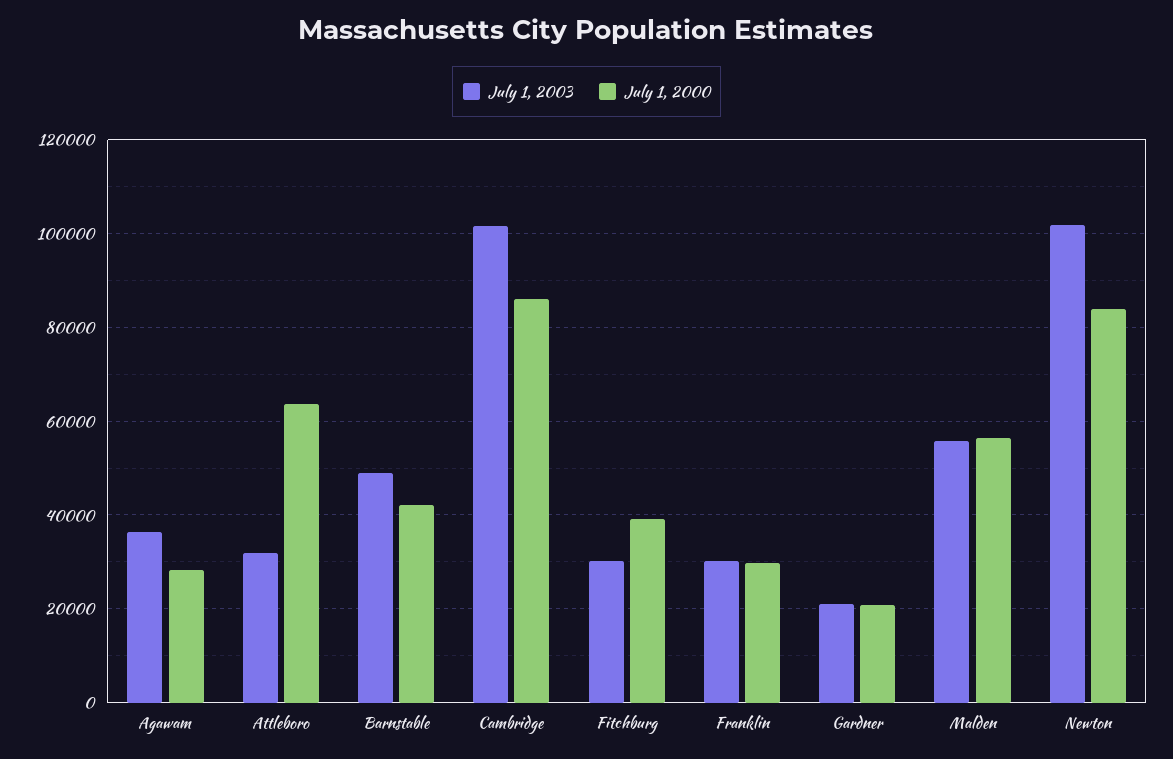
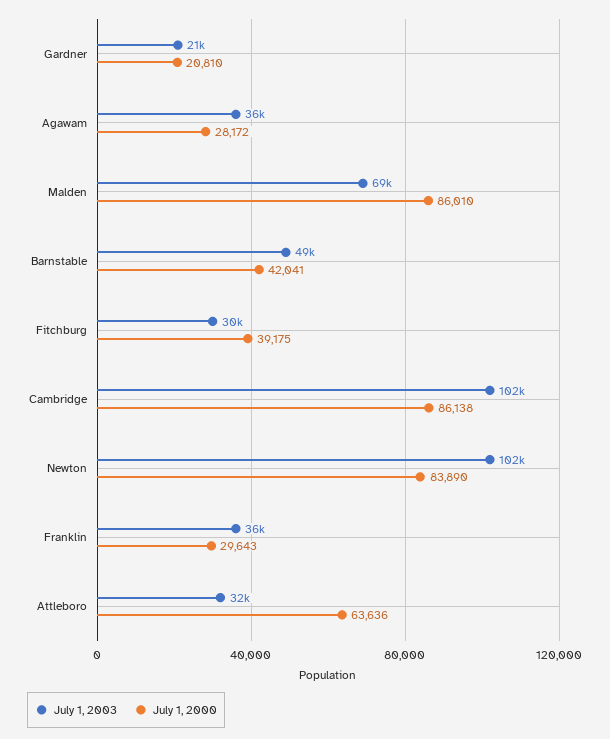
  {
    "July 1, 2003": {
      "Agawam": 36000,
      "Attleboro": 32000,
      "Barnstable": 49000,
      "Cambridge": 102000,
      "Fitchburg": 30000,
-     "Franklin": 30000,
+     "Franklin": 36000,
      "Gardner": 21000,
-     "Malden": 56000,
+     "Malden": 69000,
      "Newton": 102000
    },
    "July 1, 2000": {
      "Agawam": 28172,
      "Attleboro": 63636,
      "Barnstable": 42041,
      "Cambridge": 86138,
      "Fitchburg": 39175,
      "Franklin": 29643,
      "Gardner": 20810,
-     "Malden": 56000,
+     "Malden": 86010,
      "Newton": 83890
    }
  }

